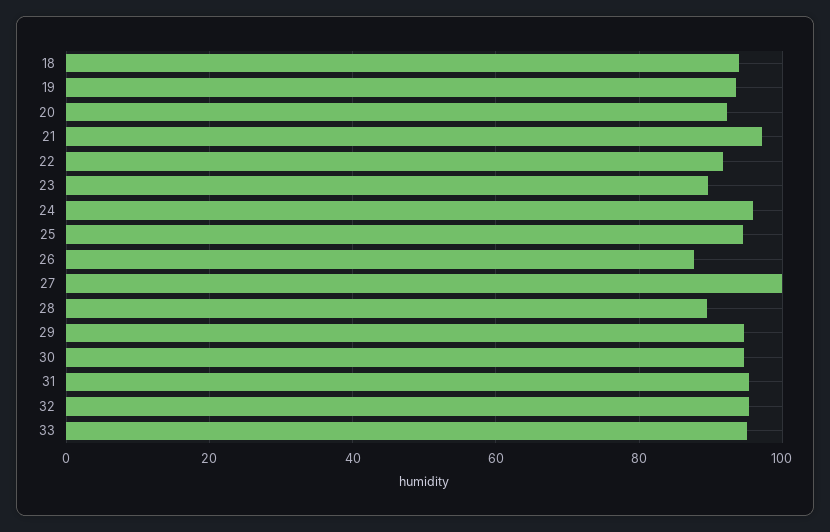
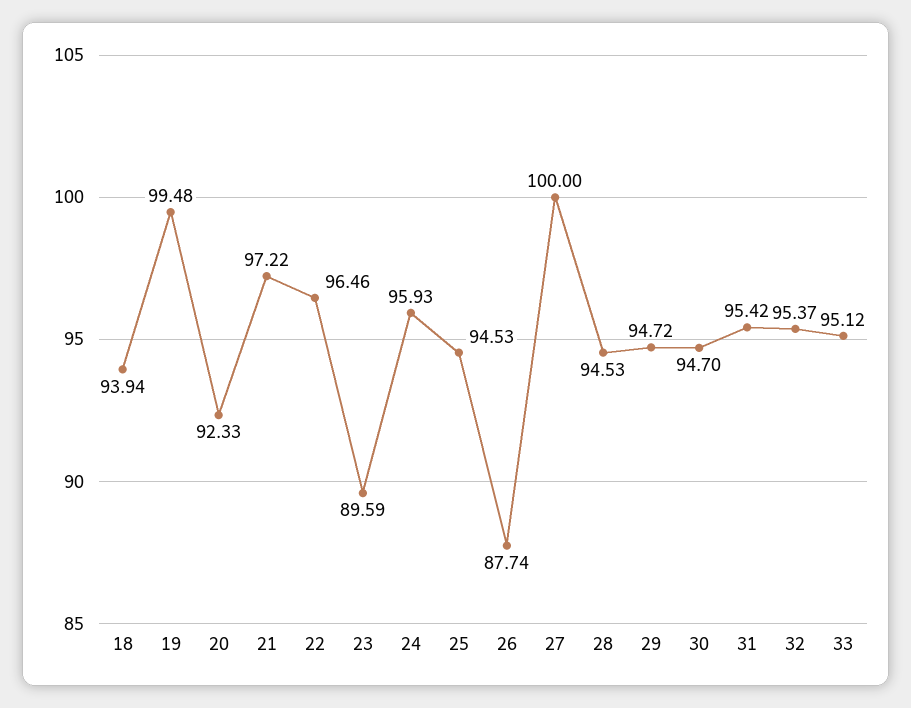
  {
    "18": 93.94,
-   "19": 94,
+   "19": 99.48,
    "20": 92.33,
    "21": 97.22,
-   "22": 92,
+   "22": 96.46,
    "23": 89.59,
    "24": 95.93,
    "25": 94.53,
    "26": 87.74,
    "27": 100,
-   "28": 90,
+   "28": 94.53,
    "29": 94.72,
    "30": 94.7,
    "31": 95.42,
    "32": 95.37,
    "33": 95.12
  }

